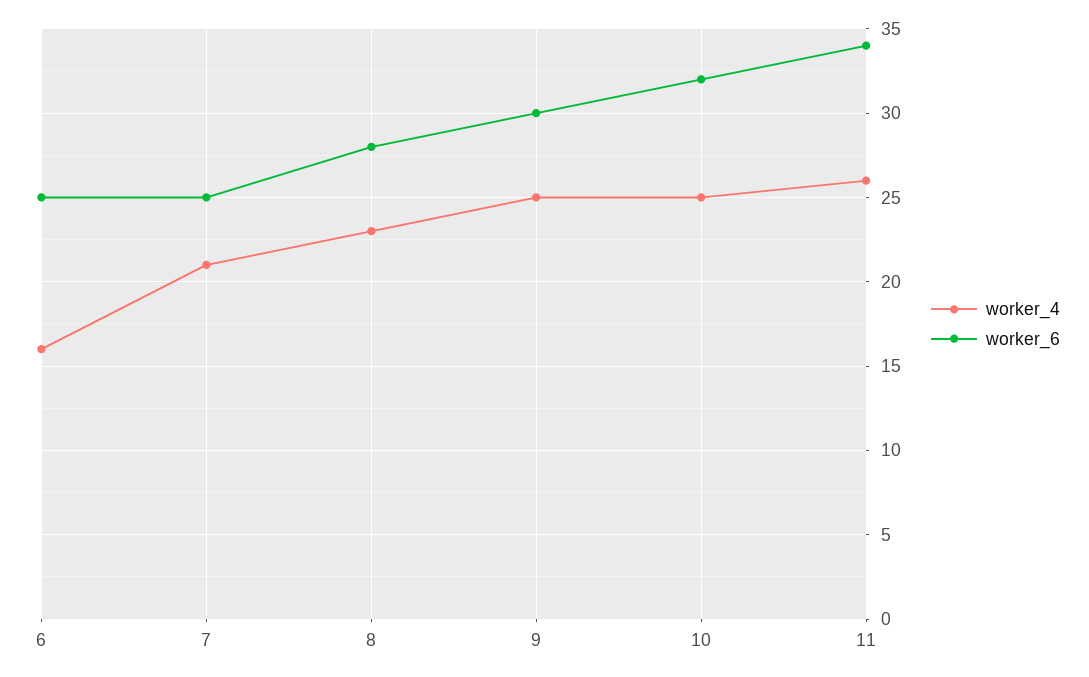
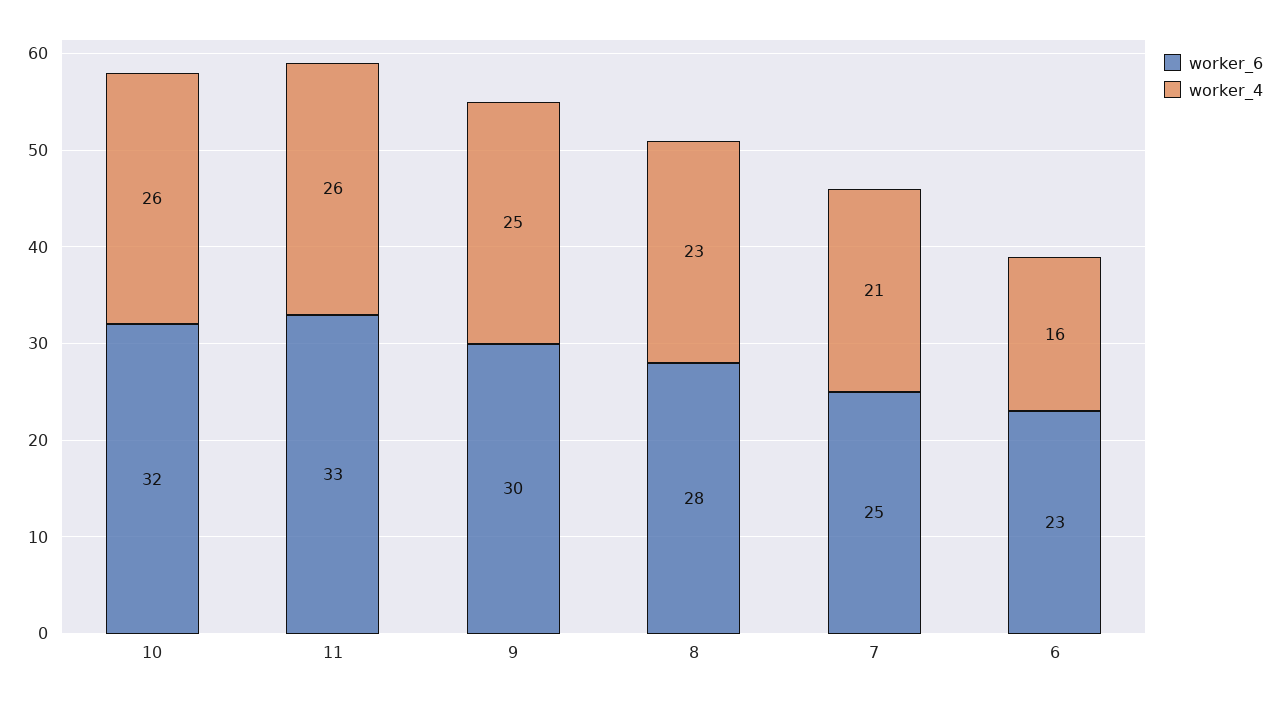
  {
    "worker_4": {
      "6": 16,
      "7": 21,
      "8": 23,
      "9": 25,
-     "10": 25,
+     "10": 26,
      "11": 26
    },
    "worker_6": {
-     "6": 25,
+     "6": 23,
      "7": 25,
      "8": 28,
      "9": 30,
      "10": 32,
-     "11": 34
+     "11": 33
    }
  }

